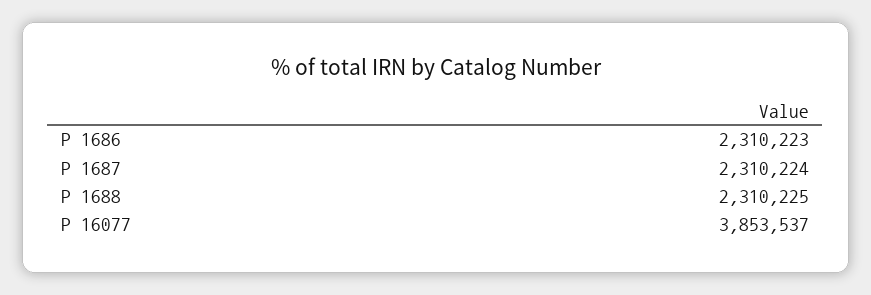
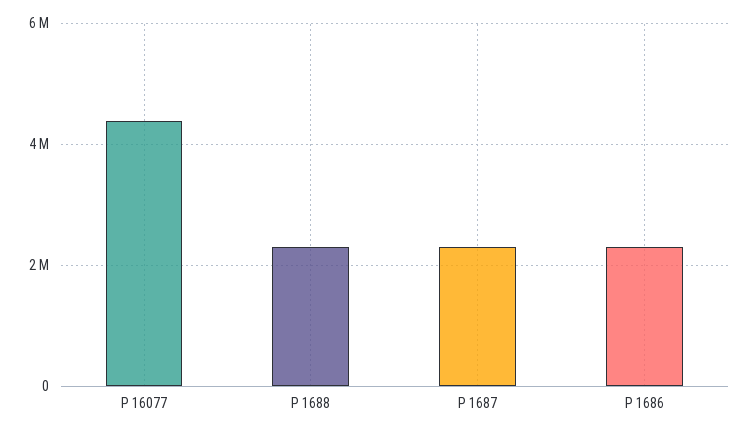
  {
    "P 1686": 2310223,
    "P 1687": 2310224,
    "P 1688": 2310225,
-   "P 16077": 3853537
+   "P 16077": 4400000
  }

